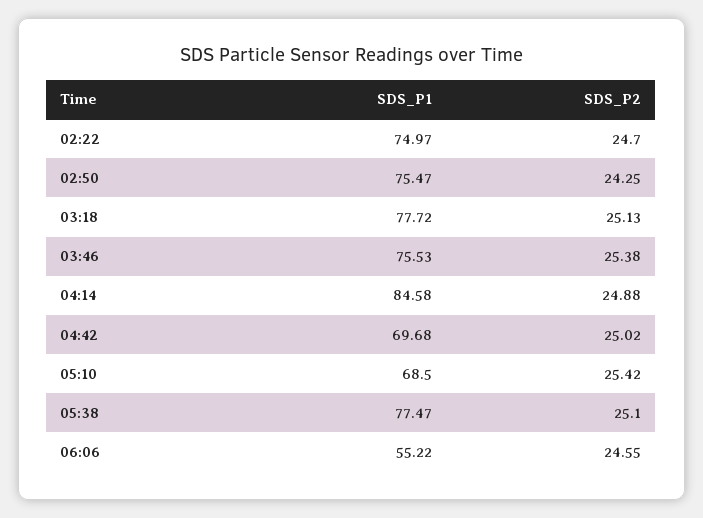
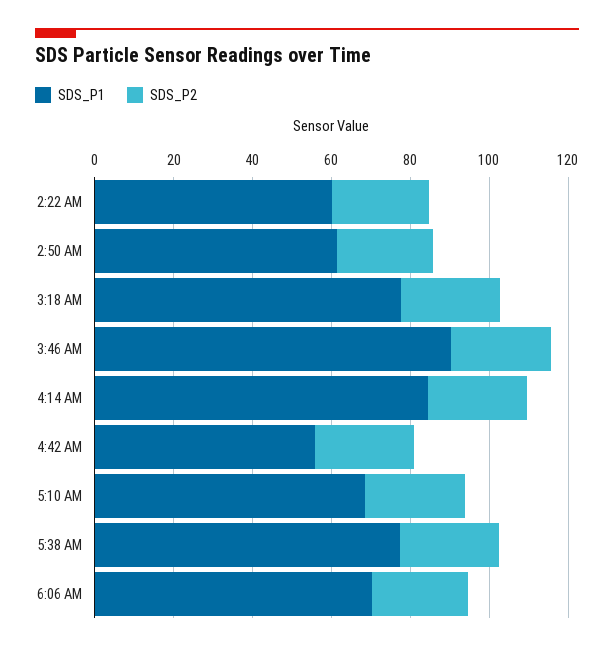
  {
    "SDS_P1": {
-     "02:22": 74.97,
+     "02:22": 60,
-     "02:50": 75.47,
+     "02:50": 60,
      "03:18": 77.72,
-     "03:46": 75.53,
+     "03:46": 90,
      "04:14": 84.58,
-     "04:42": 69.68,
+     "04:42": 55,
      "05:10": 68.5,
      "05:38": 77.47,
-     "06:06": 55.22
+     "06:06": 70
    },
    "SDS_P2": {
      "02:22": 24.7,
      "02:50": 24.25,
      "03:18": 25.13,
      "03:46": 25.38,
      "04:14": 24.88,
      "04:42": 25.02,
      "05:10": 25.42,
      "05:38": 25.1,
      "06:06": 24.55
    }
  }

